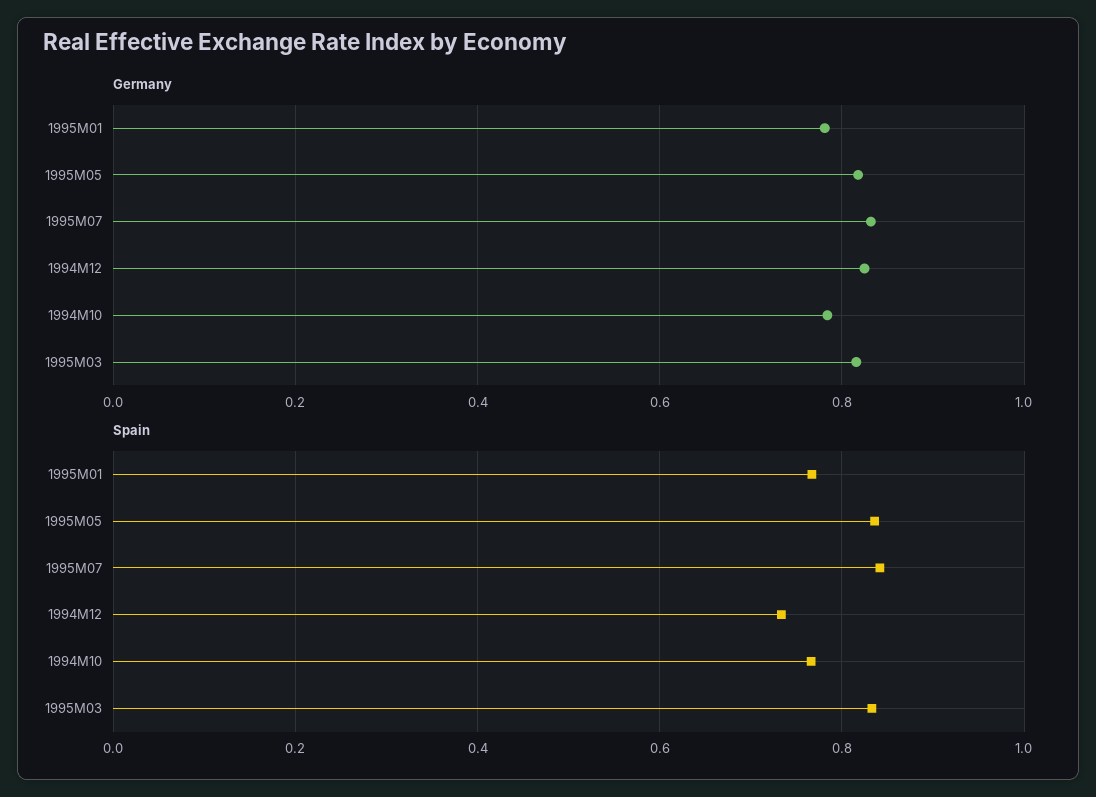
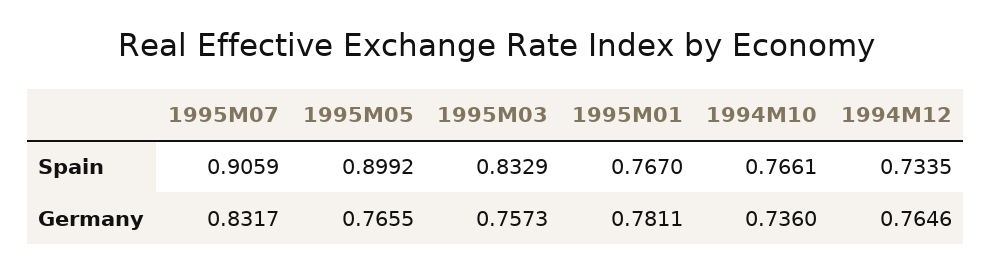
  {
    "Germany": {
      "1995M01": 0.7811,
-     "1995M05": 0.82,
+     "1995M05": 0.7655,
      "1995M07": 0.8317,
-     "1994M12": 0.82,
+     "1994M12": 0.7646,
-     "1994M10": 0.78,
+     "1994M10": 0.736,
-     "1995M03": 0.82
+     "1995M03": 0.7573
    },
    "Spain": {
      "1995M01": 0.767,
-     "1995M05": 0.84,
+     "1995M05": 0.8992,
-     "1995M07": 0.84,
+     "1995M07": 0.9059,
      "1994M12": 0.7335,
      "1994M10": 0.7661,
      "1995M03": 0.8329
    }
  }

